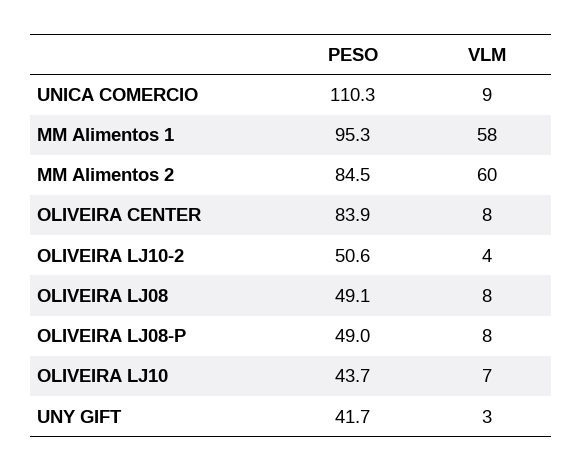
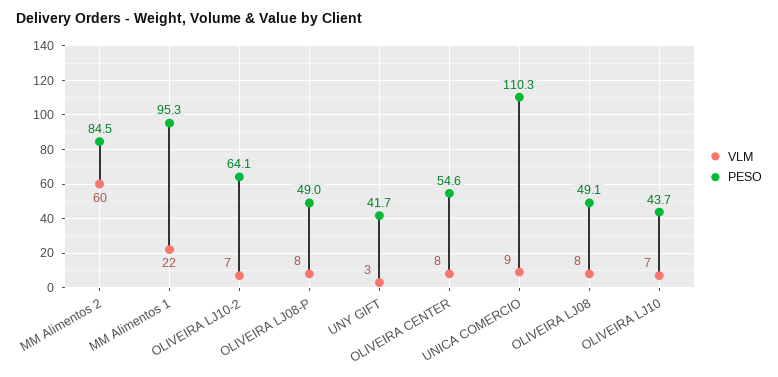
  {
    "PESO": {
      "UNICA COMERCIO": 110.3,
      "MM Alimentos 1": 95.3,
      "MM Alimentos 2": 84.5,
-     "OLIVEIRA CENTER": 83.9,
+     "OLIVEIRA CENTER": 54.6,
-     "OLIVEIRA LJ10-2": 50.6,
+     "OLIVEIRA LJ10-2": 64.1,
      "OLIVEIRA LJ08": 49.1,
      "OLIVEIRA LJ08-P": 49,
      "OLIVEIRA LJ10": 43.7,
      "UNY GIFT": 41.7
    },
    "VLM": {
      "UNICA COMERCIO": 9,
-     "MM Alimentos 1": 58,
+     "MM Alimentos 1": 22,
      "MM Alimentos 2": 60,
      "OLIVEIRA CENTER": 8,
-     "OLIVEIRA LJ10-2": 4,
+     "OLIVEIRA LJ10-2": 7,
      "OLIVEIRA LJ08": 8,
      "OLIVEIRA LJ08-P": 8,
      "OLIVEIRA LJ10": 7,
      "UNY GIFT": 3
    }
  }

